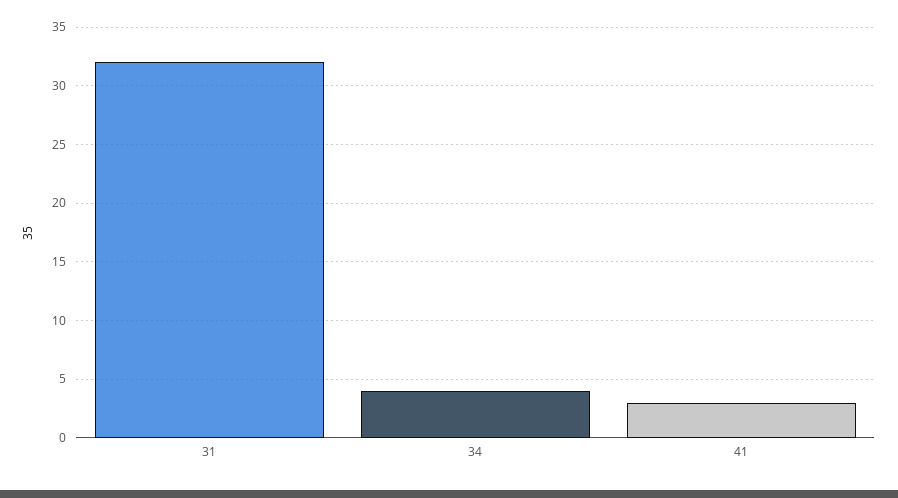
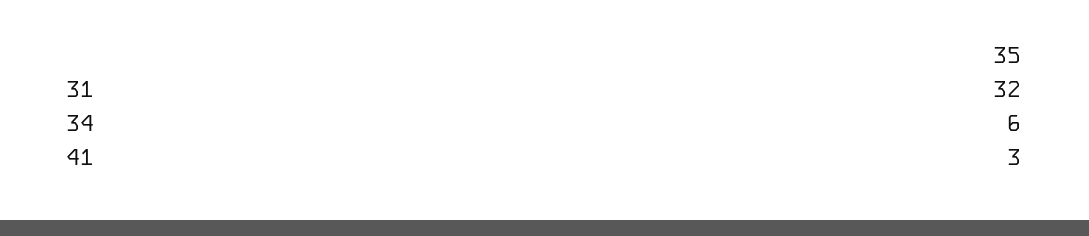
  {
    "31": 32,
-   "34": 4,
+   "34": 6,
    "41": 3
  }

